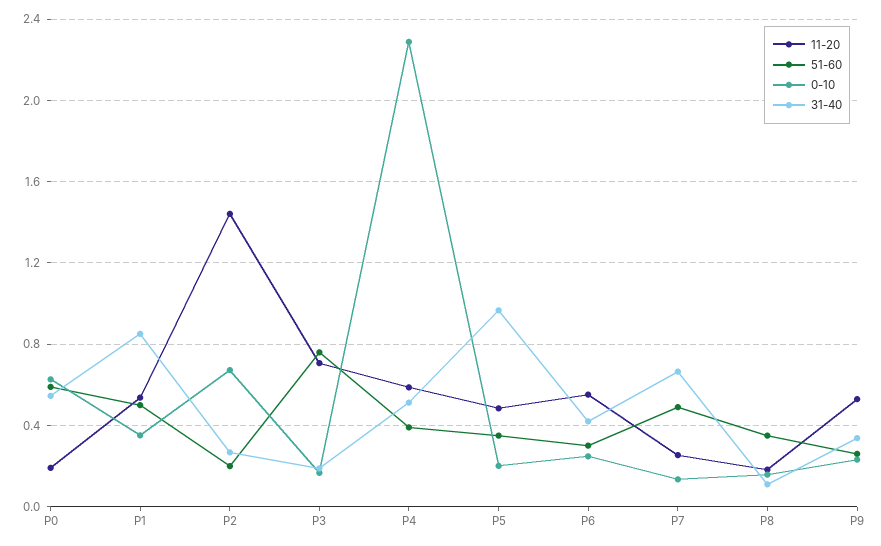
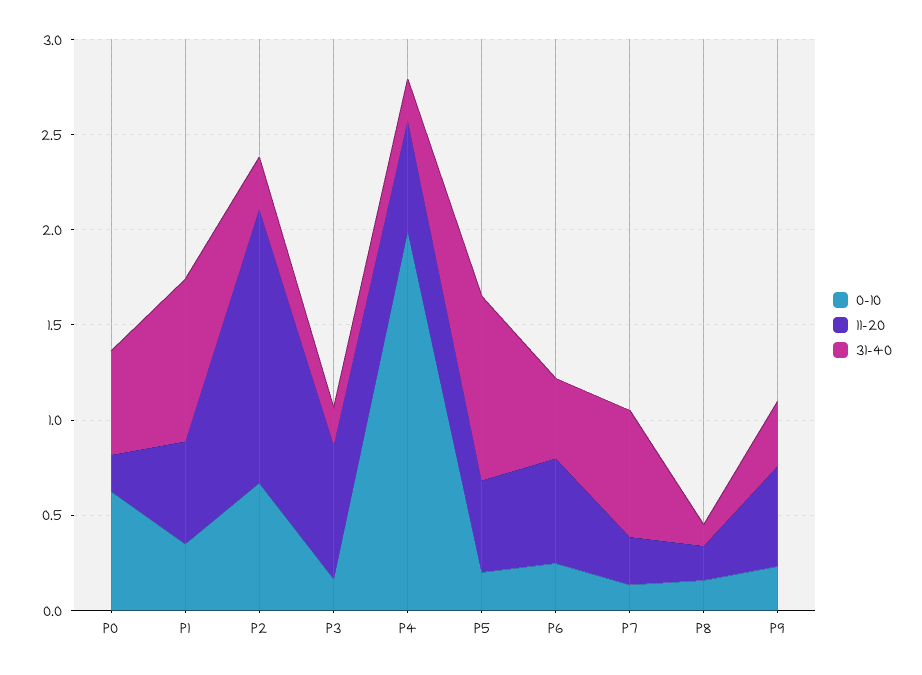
  {
    "11-20": {
      "P0": 0.2,
      "P1": 0.55,
      "P2": 1.45,
      "P3": 0.7,
      "P4": 0.6,
      "P5": 0.5,
      "P6": 0.55,
      "P7": 0.25,
      "P8": 0.2,
      "P9": 0.55
    },
-   "51-60": {
-     "P0": 0.6,
-     "P1": 0.5,
-     "P2": 0.2,
-     "P3": 0.75,
-     "P4": 0.4,
-     "P5": 0.35,
-     "P6": 0.3,
-     "P7": 0.5,
-     "P8": 0.35,
-     "P9": 0.25
-   },
    "0-10": {
      "P0": 0.65,
      "P1": 0.35,
      "P2": 0.65,
      "P3": 0.15,
-     "P4": 2.3,
+     "P4": 2,
      "P5": 0.2,
      "P6": 0.25,
      "P7": 0.15,
      "P8": 0.15,
      "P9": 0.25
    },
    "31-40": {
      "P0": 0.55,
      "P1": 0.85,
      "P2": 0.25,
      "P3": 0.2,
-     "P4": 0.5,
+     "P4": 0.2,
      "P5": 0.95,
      "P6": 0.4,
      "P7": 0.65,
      "P8": 0.1,
      "P9": 0.35
    }
  }

